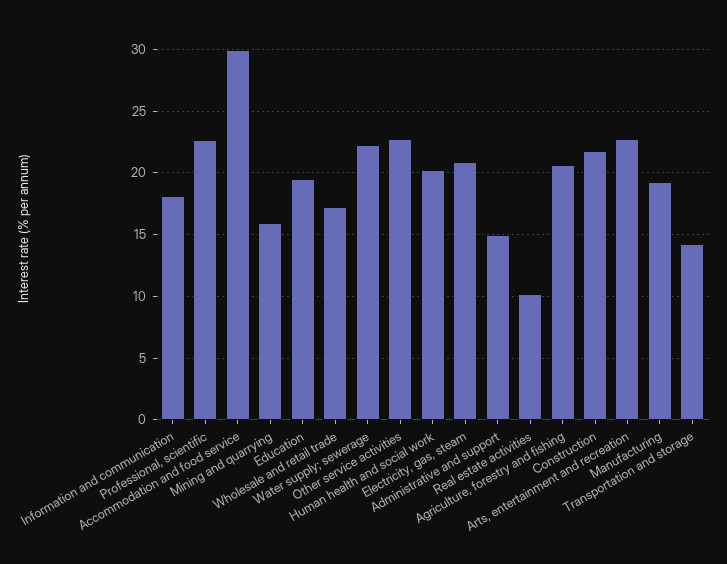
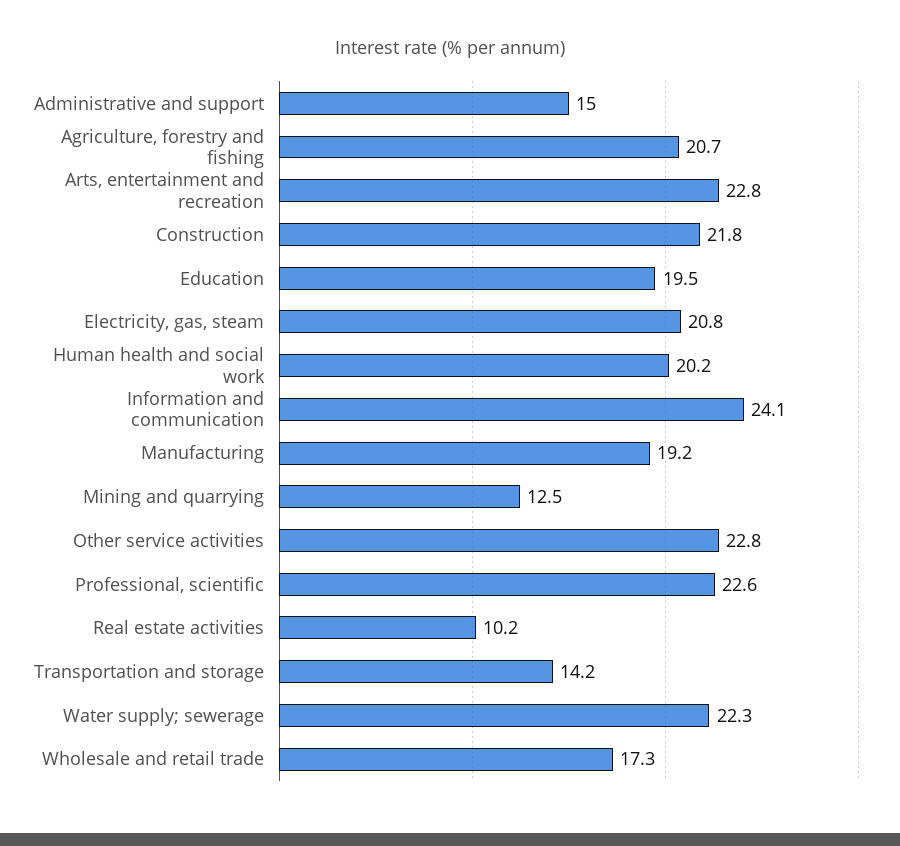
  {
-   "Information and communication": 18,
+   "Information and communication": 24.1,
    "Professional, scientific": 22.6,
-   "Accommodation and food service": 30,
-   "Mining and quarrying": 16,
+   "Mining and quarrying": 12.5,
    "Education": 19.5,
    "Wholesale and retail trade": 17.3,
    "Water supply; sewerage": 22.3,
    "Other service activities": 22.8,
    "Human health and social work": 20.2,
    "Electricity, gas, steam": 20.8,
    "Administrative and support": 15,
    "Real estate activities": 10.2,
    "Agriculture, forestry and fishing": 20.7,
    "Construction": 21.8,
    "Arts, entertainment and recreation": 22.8,
    "Manufacturing": 19.2,
    "Transportation and storage": 14.2
  }

